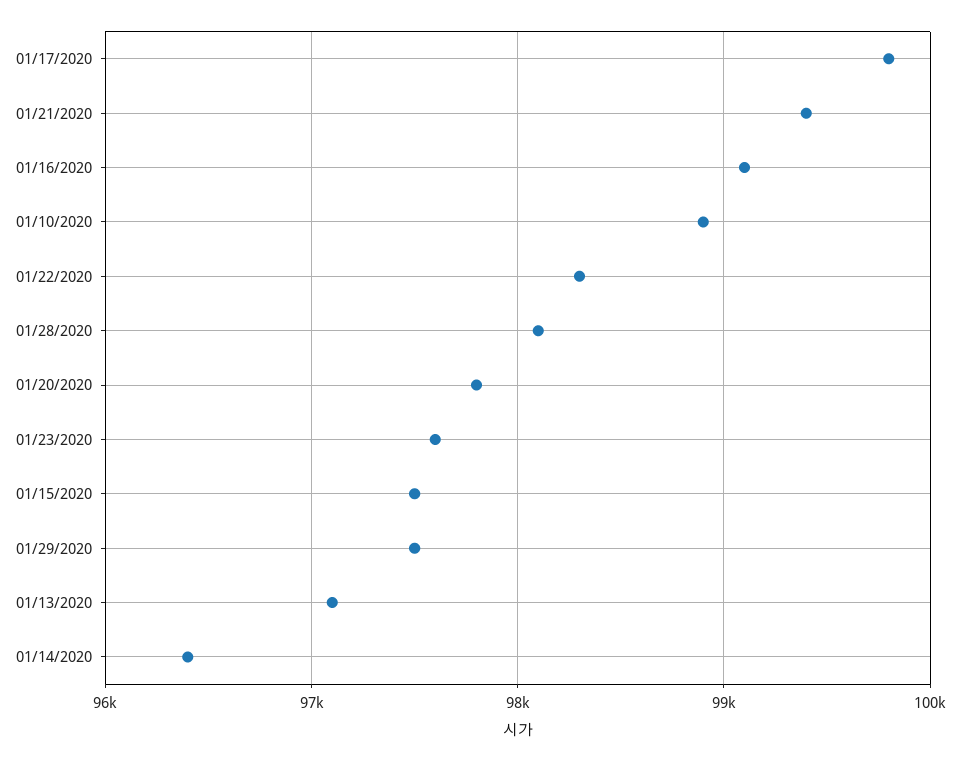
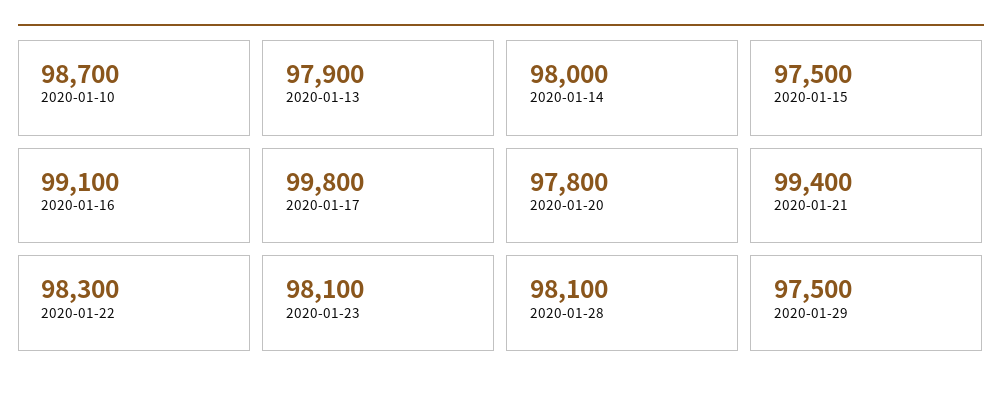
  {
    "01/17/2020": 99800,
    "01/21/2020": 99400,
    "01/16/2020": 99100,
-   "01/10/2020": 98900,
+   "01/10/2020": 98700,
    "01/22/2020": 98300,
    "01/28/2020": 98100,
    "01/20/2020": 97800,
-   "01/23/2020": 97600,
+   "01/23/2020": 98100,
    "01/15/2020": 97500,
    "01/29/2020": 97500,
-   "01/13/2020": 97100,
+   "01/13/2020": 97900,
-   "01/14/2020": 96400
+   "01/14/2020": 98000
  }

